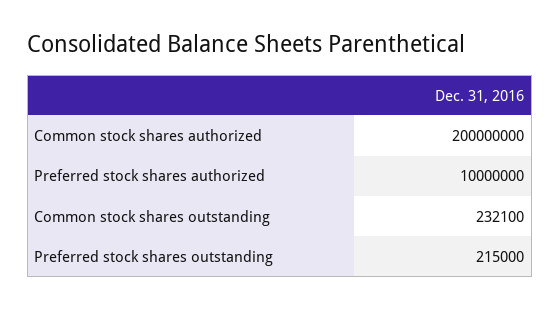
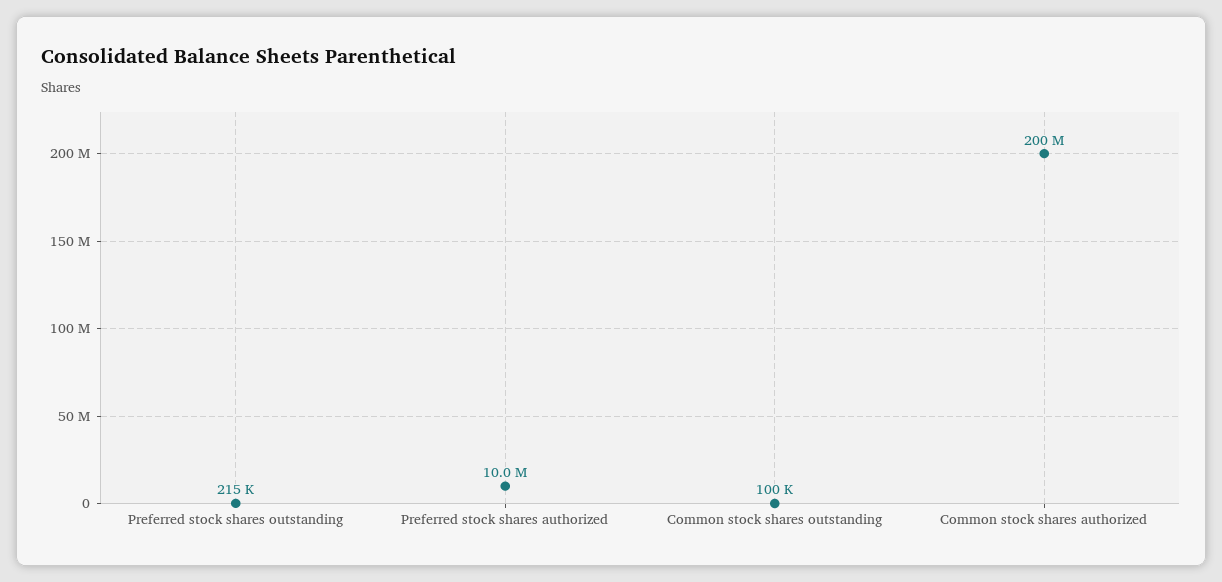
  {
    "Common stock shares authorized": 200000000,
    "Preferred stock shares authorized": 10000000,
-   "Common stock shares outstanding": 232100,
+   "Common stock shares outstanding": 100000,
    "Preferred stock shares outstanding": 215000
  }

